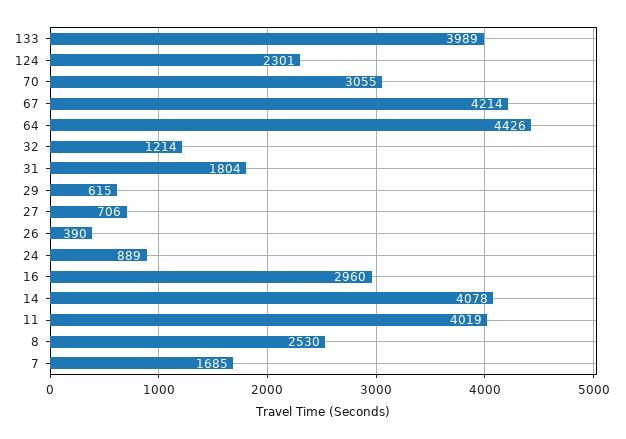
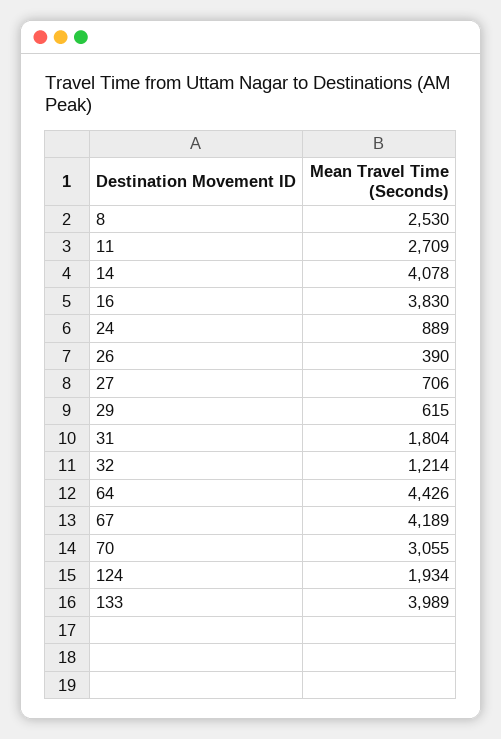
  {
    "133": 3989,
-   "124": 2301,
+   "124": 1934,
    "70": 3055,
-   "67": 4214,
+   "67": 4189,
    "64": 4426,
    "32": 1214,
    "31": 1804,
    "29": 615,
    "27": 706,
    "26": 390,
    "24": 889,
-   "16": 2960,
+   "16": 3830,
    "14": 4078,
-   "11": 4019,
+   "11": 2709,
-   "8": 2530,
+   "8": 2530
-   "7": 1685
  }

